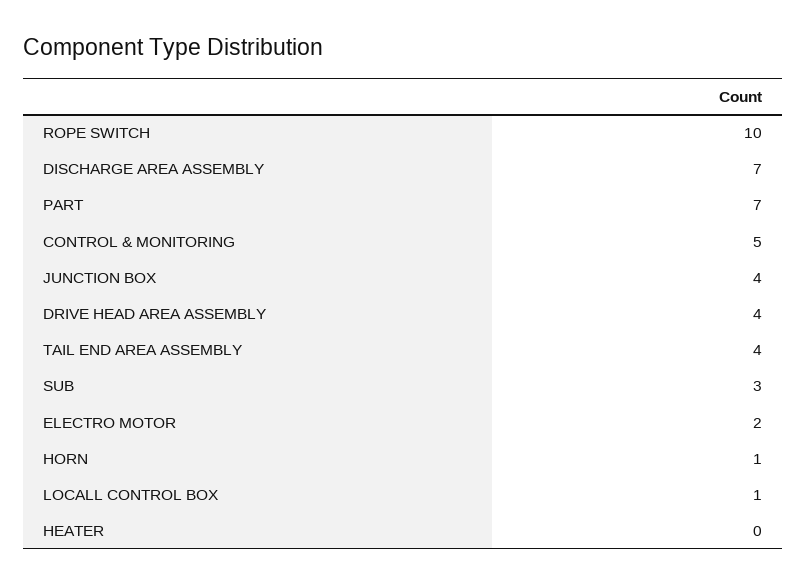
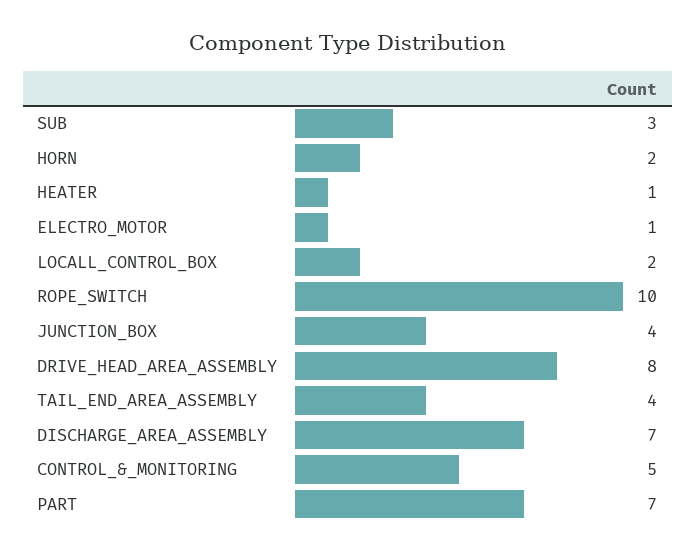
  {
    "ROPE SWITCH": 10,
    "DISCHARGE AREA ASSEMBLY": 7,
    "PART": 7,
    "CONTROL & MONITORING": 5,
    "JUNCTION BOX": 4,
-   "DRIVE HEAD AREA ASSEMBLY": 4,
+   "DRIVE HEAD AREA ASSEMBLY": 8,
    "TAIL END AREA ASSEMBLY": 4,
    "SUB": 3,
-   "ELECTRO MOTOR": 2,
+   "ELECTRO MOTOR": 1,
-   "HORN": 1,
+   "HORN": 2,
-   "LOCALL CONTROL BOX": 1,
+   "LOCALL CONTROL BOX": 2,
-   "HEATER": 0
+   "HEATER": 1
  }

